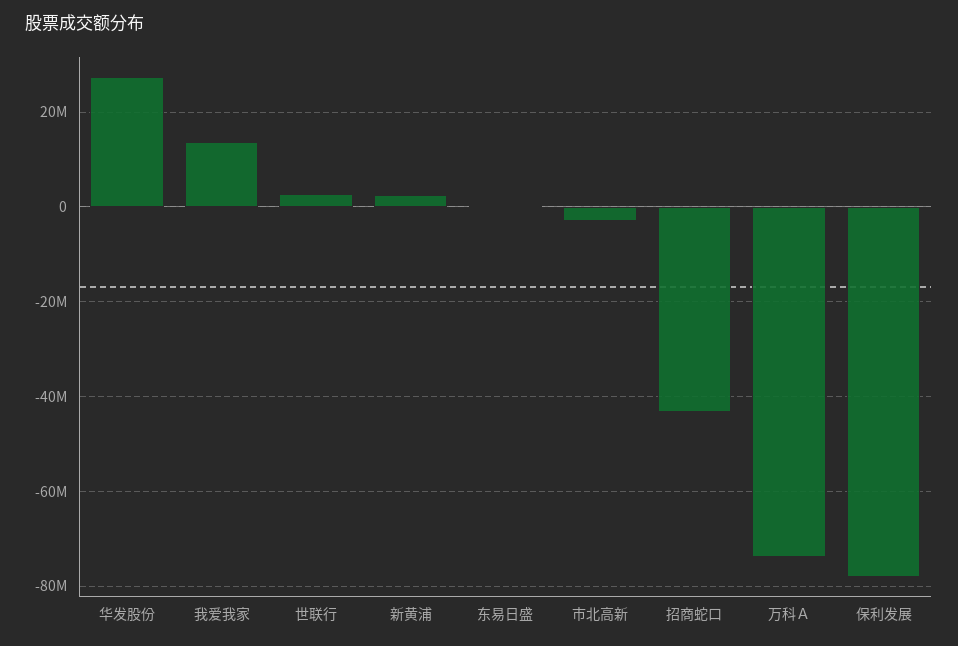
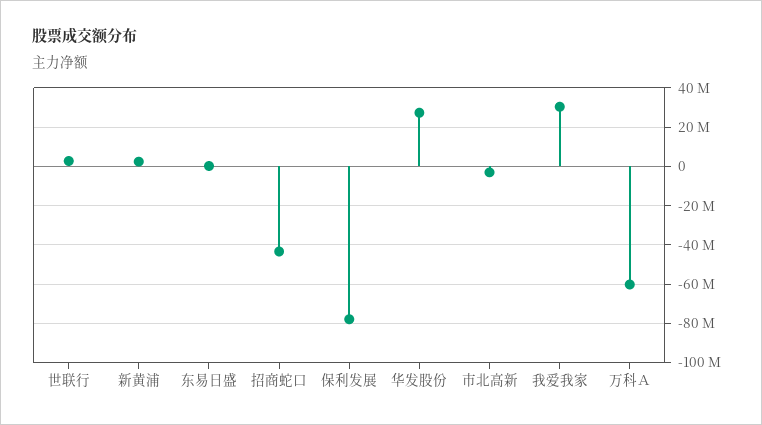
  {
    "华发股份": 28000000,
-   "我爱我家": 14000000,
+   "我爱我家": 30000000,
    "世联行": 2000000,
    "新黄浦": 2000000,
    "东易日盛": 0,
    "市北高新": -4000000,
    "招商蛇口": -44000000,
-   "万科Ａ": -74000000,
+   "万科Ａ": -60000000,
    "保利发展": -78000000
  }

